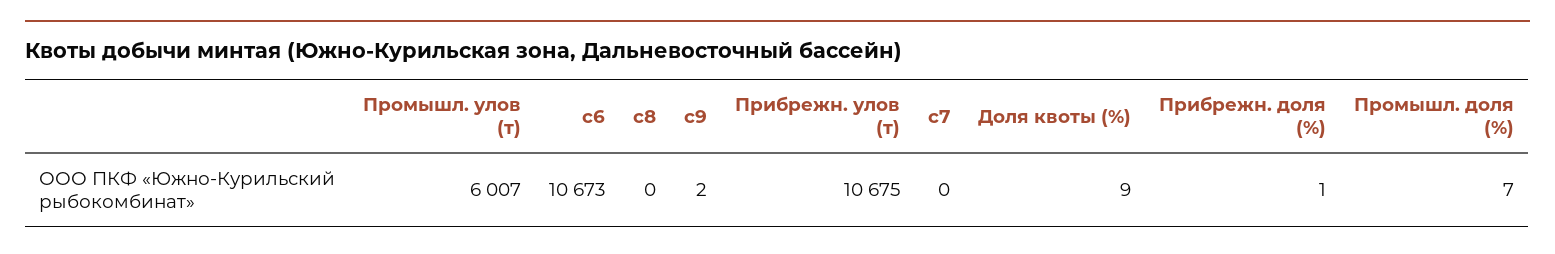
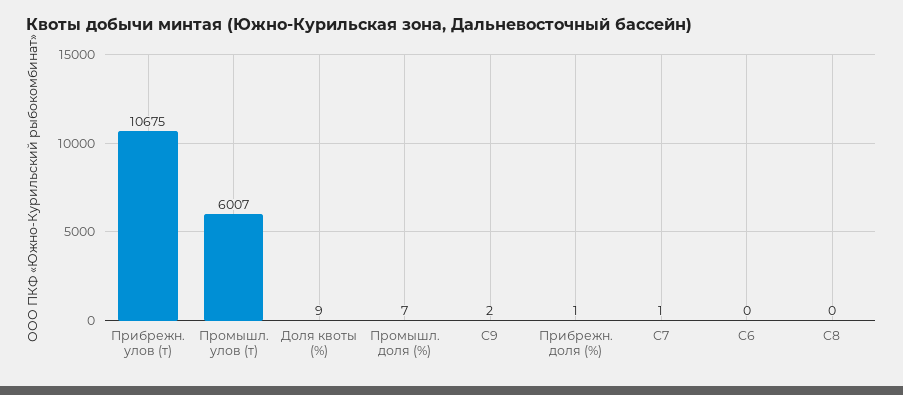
  {
    "Промышл. улов (т)": 6007,
-   "c6": 10673,
+   "c6": 0,
    "c8": 0,
    "c9": 2,
    "Прибрежн. улов (т)": 10675,
-   "c7": 0,
+   "c7": 1,
    "Доля квоты (%)": 9,
    "Прибрежн. доля (%)": 1,
    "Промышл. доля (%)": 7
  }

